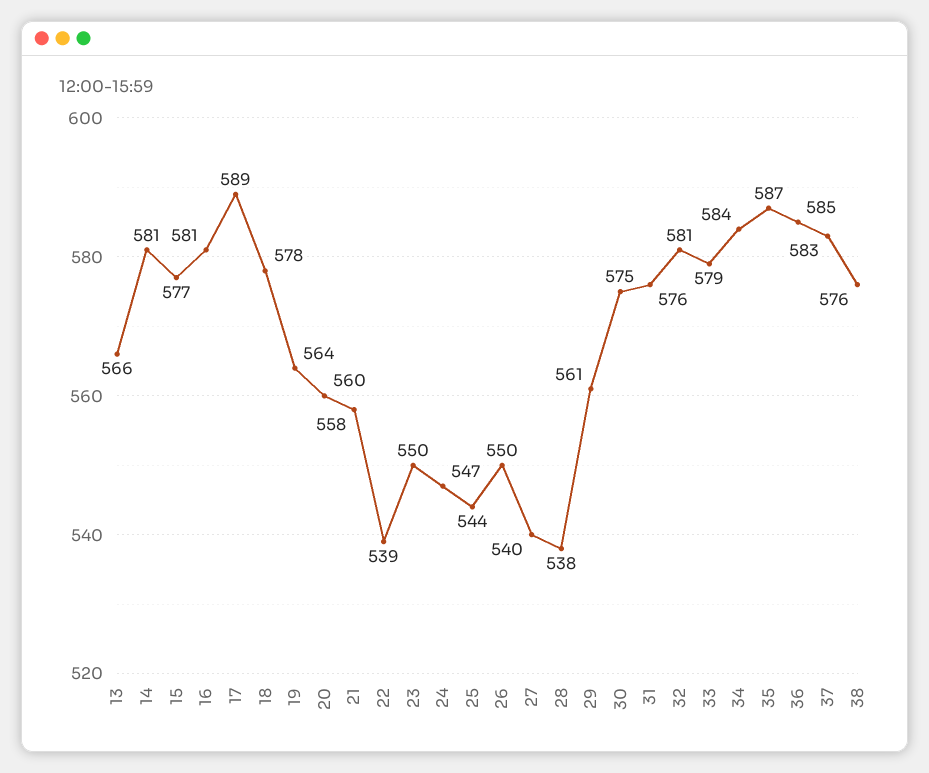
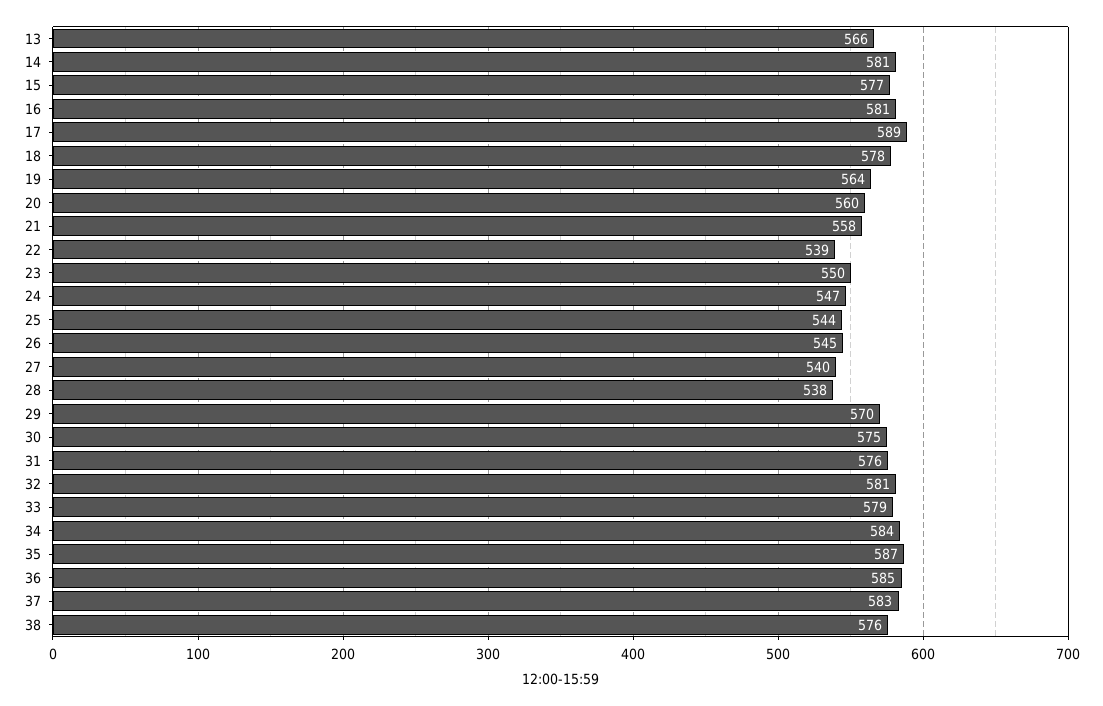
  {
    "13": 566,
    "14": 581,
    "15": 577,
    "16": 581,
    "17": 589,
    "18": 578,
    "19": 564,
    "20": 560,
    "21": 558,
    "22": 539,
    "23": 550,
    "24": 547,
    "25": 544,
-   "26": 550,
+   "26": 545,
    "27": 540,
    "28": 538,
-   "29": 561,
+   "29": 570,
    "30": 575,
    "31": 576,
    "32": 581,
    "33": 579,
    "34": 584,
    "35": 587,
    "36": 585,
    "37": 583,
    "38": 576
  }

